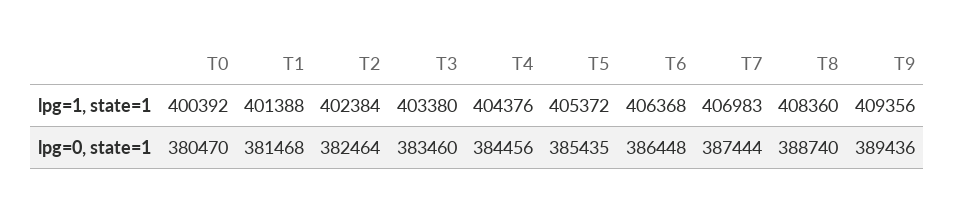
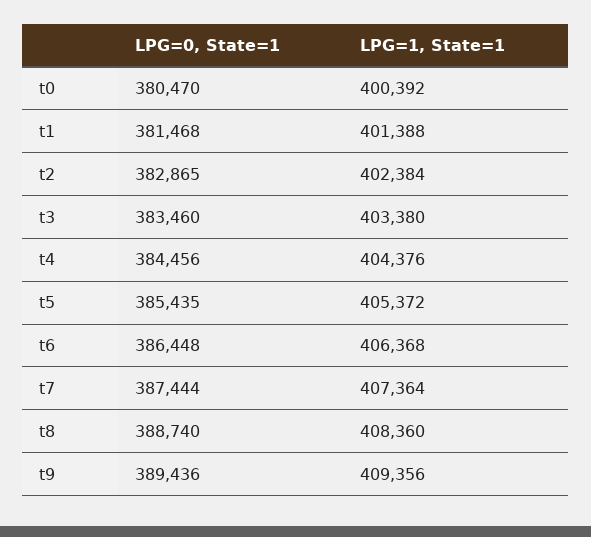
  {
    "T0": {
      "lpg=1, state=1": 400392,
      "lpg=0, state=1": 380470
    },
    "T1": {
      "lpg=1, state=1": 401388,
      "lpg=0, state=1": 381468
    },
    "T2": {
      "lpg=1, state=1": 402384,
-     "lpg=0, state=1": 382464
+     "lpg=0, state=1": 382865
    },
    "T3": {
      "lpg=1, state=1": 403380,
      "lpg=0, state=1": 383460
    },
    "T4": {
      "lpg=1, state=1": 404376,
      "lpg=0, state=1": 384456
    },
    "T5": {
      "lpg=1, state=1": 405372,
      "lpg=0, state=1": 385435
    },
    "T6": {
      "lpg=1, state=1": 406368,
      "lpg=0, state=1": 386448
    },
    "T7": {
-     "lpg=1, state=1": 406983,
+     "lpg=1, state=1": 407364,
      "lpg=0, state=1": 387444
    },
    "T8": {
      "lpg=1, state=1": 408360,
      "lpg=0, state=1": 388740
    },
    "T9": {
      "lpg=1, state=1": 409356,
      "lpg=0, state=1": 389436
    }
  }

